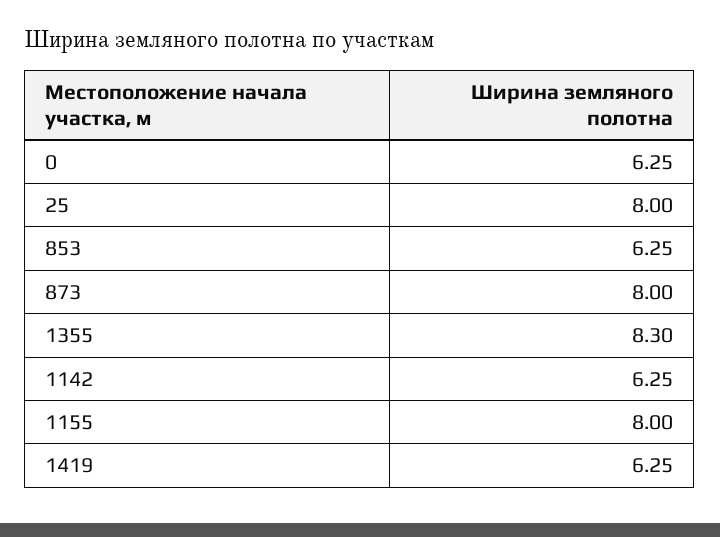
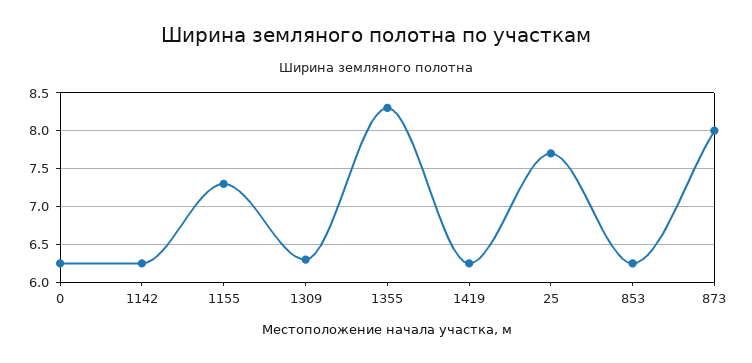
  {
    "0": 6.25,
-   "25": 8,
+   "25": 7.7,
    "853": 6.25,
    "873": 8,
    "1355": 8.3,
    "1142": 6.25,
-   "1155": 8,
+   "1155": 7.3,
-   "1419": 6.25
+   "1419": 6.25,
+   "1309": 6.3
  }

